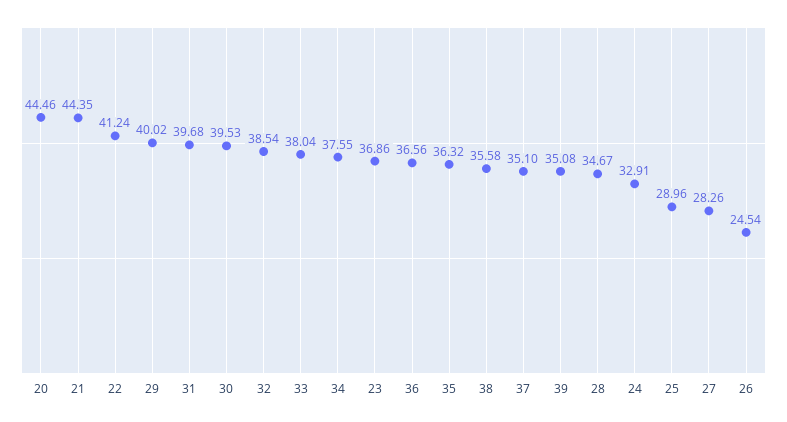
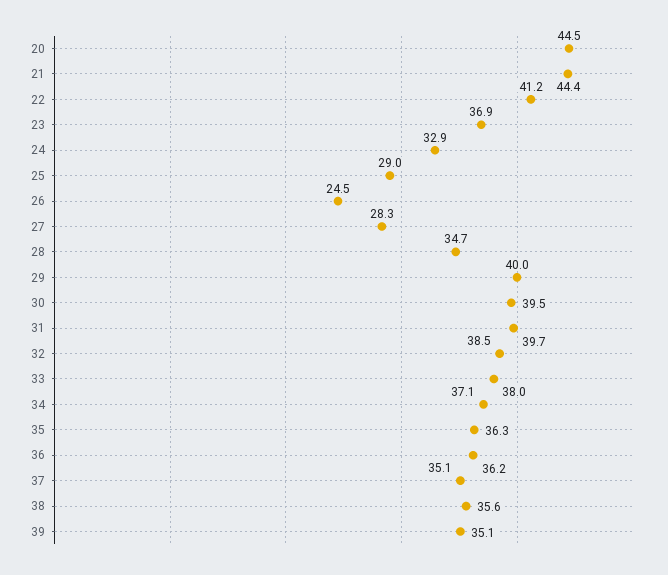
  {
    "20": 44.46,
    "21": 44.35,
    "22": 41.24,
    "29": 40.02,
    "31": 39.68,
    "30": 39.53,
    "32": 38.54,
    "33": 38.04,
-   "34": 37.55,
+   "34": 37.1,
    "23": 36.86,
-   "36": 36.56,
+   "36": 36.2,
    "35": 36.32,
    "38": 35.58,
    "37": 35.1,
    "39": 35.08,
    "28": 34.67,
    "24": 32.91,
    "25": 28.96,
    "27": 28.26,
    "26": 24.54
  }

